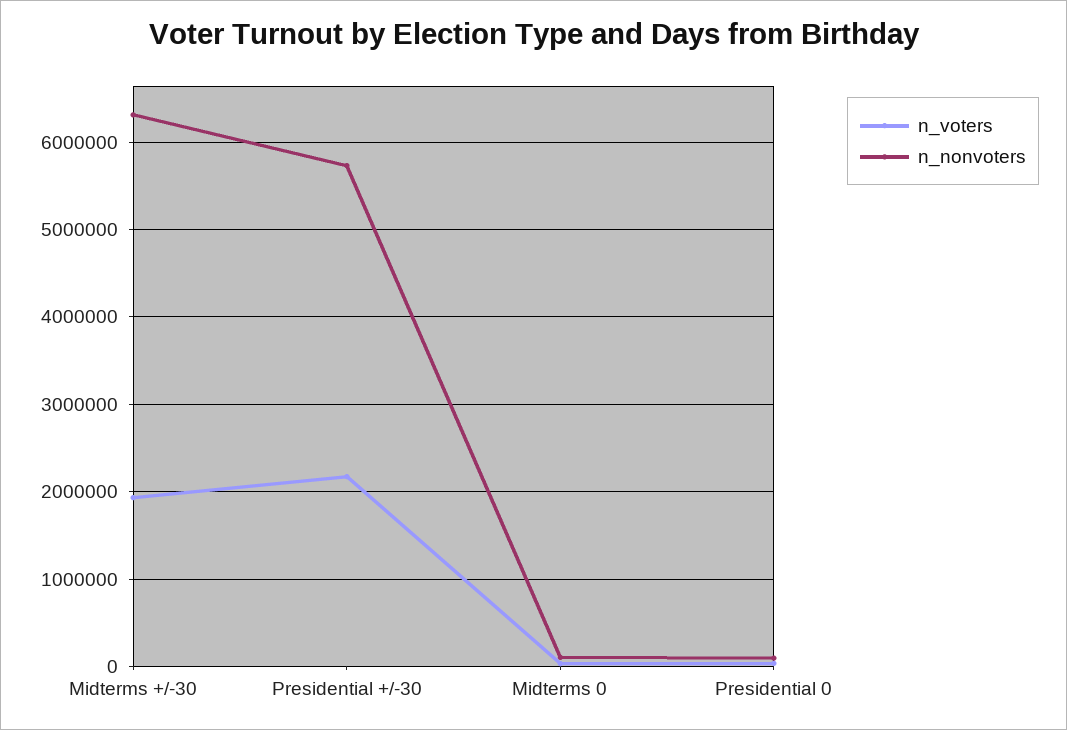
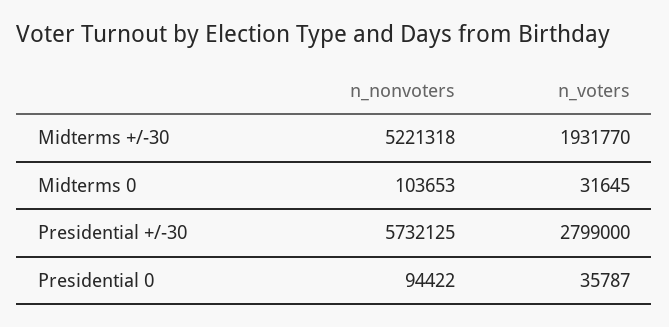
  {
    "n_voters": {
      "Midterms +/-30": 1931770,
-     "Presidential +/-30": 2200000,
+     "Presidential +/-30": 2799000,
      "Midterms 0": 31645,
      "Presidential 0": 35787
    },
    "n_nonvoters": {
-     "Midterms +/-30": 6300000,
+     "Midterms +/-30": 5221318,
      "Presidential +/-30": 5732125,
      "Midterms 0": 103653,
      "Presidential 0": 94422
    }
  }

